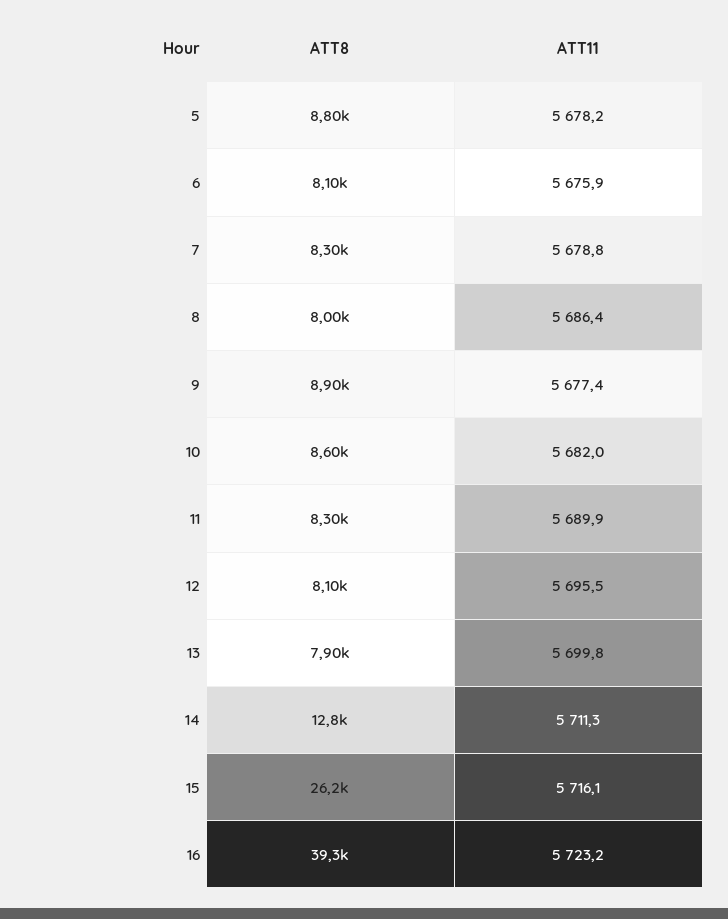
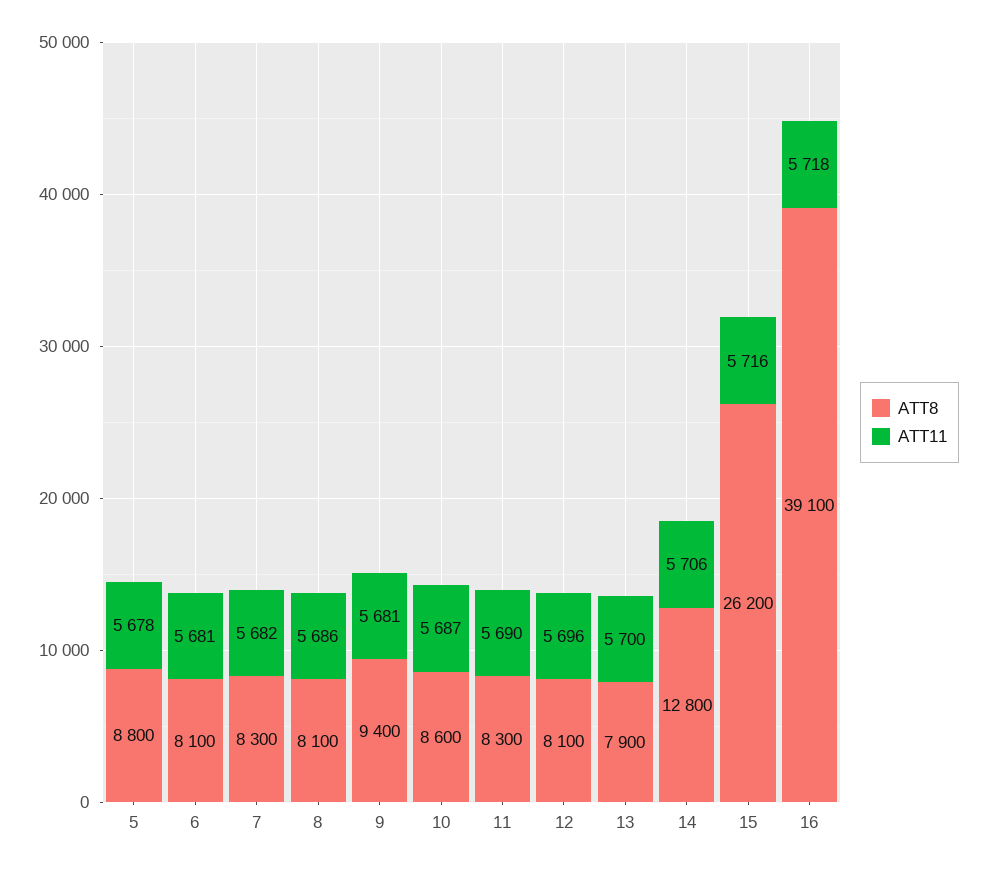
  {
    "ATT8": {
      "5": 8800,
      "6": 8100,
      "7": 8300,
-     "8": 8000,
+     "8": 8100,
-     "9": 8900,
+     "9": 9400,
      "10": 8600,
      "11": 8300,
      "12": 8100,
      "13": 7900,
      "14": 12800,
      "15": 26200,
-     "16": 39300
+     "16": 39100
    },
    "ATT11": {
      "5": 5678.2,
-     "6": 5675.9,
+     "6": 5681,
-     "7": 5678.8,
+     "7": 5682,
      "8": 5686.4,
-     "9": 5677.4,
+     "9": 5681,
-     "10": 5682,
+     "10": 5687,
      "11": 5689.9,
      "12": 5695.5,
      "13": 5699.8,
-     "14": 5711.3,
+     "14": 5706,
      "15": 5716.1,
-     "16": 5723.2
+     "16": 5718
    }
  }

